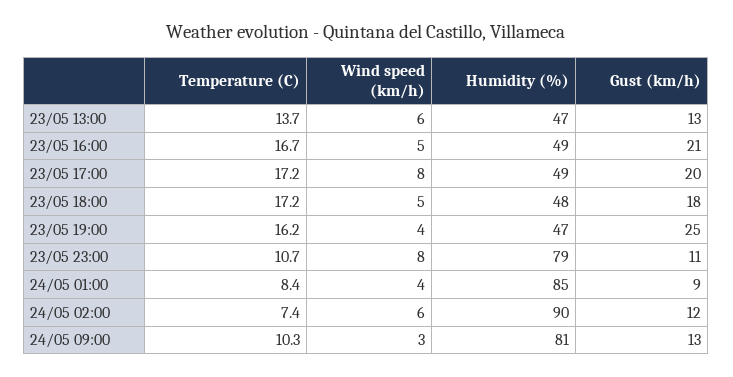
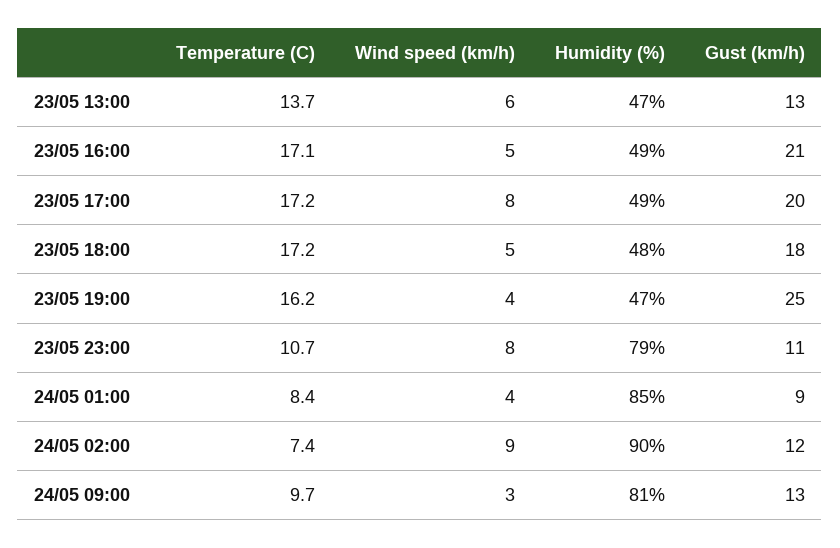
  {
    "Temperature (C)": {
      "23/05 13:00": 13.7,
-     "23/05 16:00": 16.7,
+     "23/05 16:00": 17.1,
      "23/05 17:00": 17.2,
      "23/05 18:00": 17.2,
      "23/05 19:00": 16.2,
      "23/05 23:00": 10.7,
      "24/05 01:00": 8.4,
      "24/05 02:00": 7.4,
-     "24/05 09:00": 10.3
+     "24/05 09:00": 9.7
    },
    "Wind speed (km/h)": {
      "23/05 13:00": 6,
      "23/05 16:00": 5,
      "23/05 17:00": 8,
      "23/05 18:00": 5,
      "23/05 19:00": 4,
      "23/05 23:00": 8,
      "24/05 01:00": 4,
-     "24/05 02:00": 6,
+     "24/05 02:00": 9,
      "24/05 09:00": 3
    },
    "Humidity (%)": {
      "23/05 13:00": 47,
      "23/05 16:00": 49,
      "23/05 17:00": 49,
      "23/05 18:00": 48,
      "23/05 19:00": 47,
      "23/05 23:00": 79,
      "24/05 01:00": 85,
      "24/05 02:00": 90,
      "24/05 09:00": 81
    },
    "Gust (km/h)": {
      "23/05 13:00": 13,
      "23/05 16:00": 21,
      "23/05 17:00": 20,
      "23/05 18:00": 18,
      "23/05 19:00": 25,
      "23/05 23:00": 11,
      "24/05 01:00": 9,
      "24/05 02:00": 12,
      "24/05 09:00": 13
    }
  }

